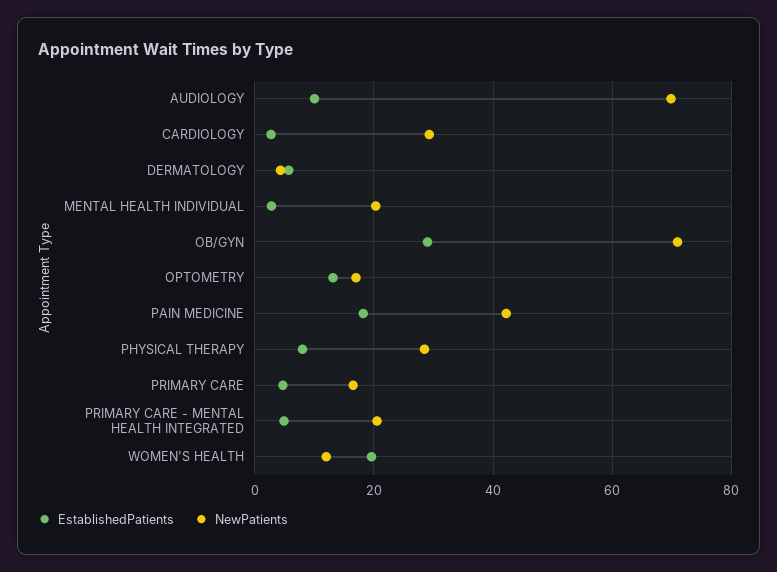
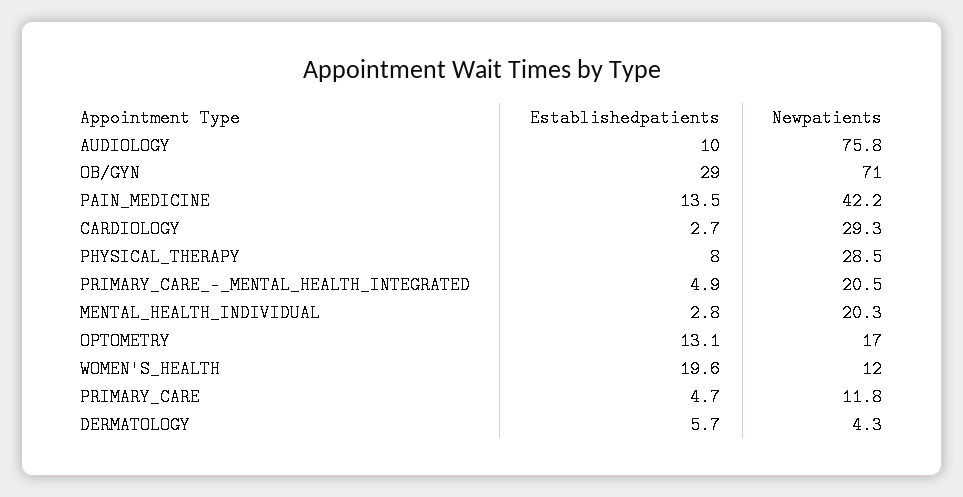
  {
    "EstablishedPatients": {
      "AUDIOLOGY": 10,
      "CARDIOLOGY": 2.7,
      "DERMATOLOGY": 5.7,
      "MENTAL HEALTH INDIVIDUAL": 2.8,
      "OB/GYN": 29,
      "OPTOMETRY": 13.1,
-     "PAIN MEDICINE": 18,
+     "PAIN MEDICINE": 13.5,
      "PHYSICAL THERAPY": 8,
      "PRIMARY CARE": 4.7,
      "PRIMARY CARE - MENTAL HEALTH INTEGRATED": 4.9,
      "WOMEN'S HEALTH": 19.6
    },
    "NewPatients": {
-     "AUDIOLOGY": 70,
+     "AUDIOLOGY": 75.8,
      "CARDIOLOGY": 29.3,
      "DERMATOLOGY": 4.3,
      "MENTAL HEALTH INDIVIDUAL": 20.3,
      "OB/GYN": 71,
      "OPTOMETRY": 17,
      "PAIN MEDICINE": 42.2,
      "PHYSICAL THERAPY": 28.5,
-     "PRIMARY CARE": 16,
+     "PRIMARY CARE": 11.8,
      "PRIMARY CARE - MENTAL HEALTH INTEGRATED": 20.5,
      "WOMEN'S HEALTH": 12
    }
  }

